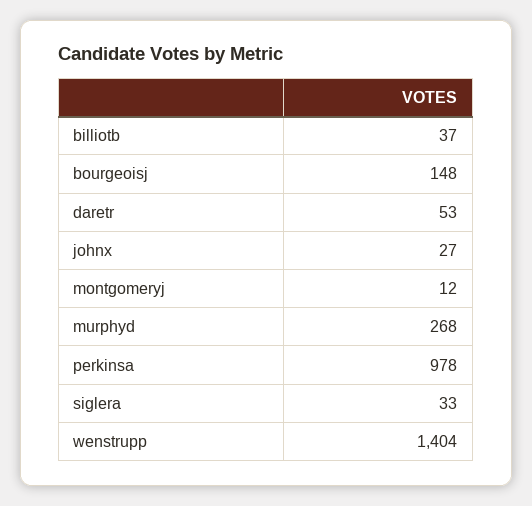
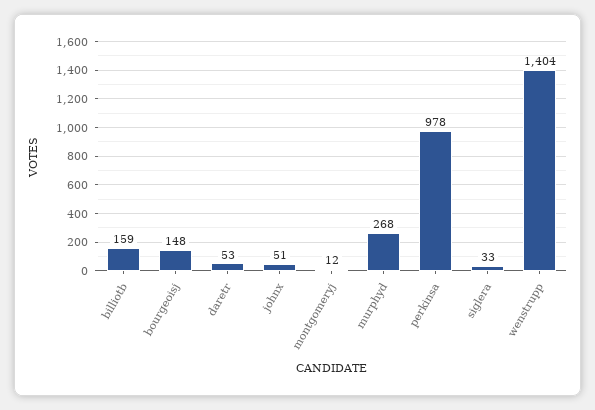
  {
-   "billiotb": 37,
+   "billiotb": 159,
    "bourgeoisj": 148,
    "daretr": 53,
-   "johnx": 27,
+   "johnx": 51,
    "montgomeryj": 12,
    "murphyd": 268,
    "perkinsa": 978,
    "siglera": 33,
    "wenstrupp": 1404
  }

